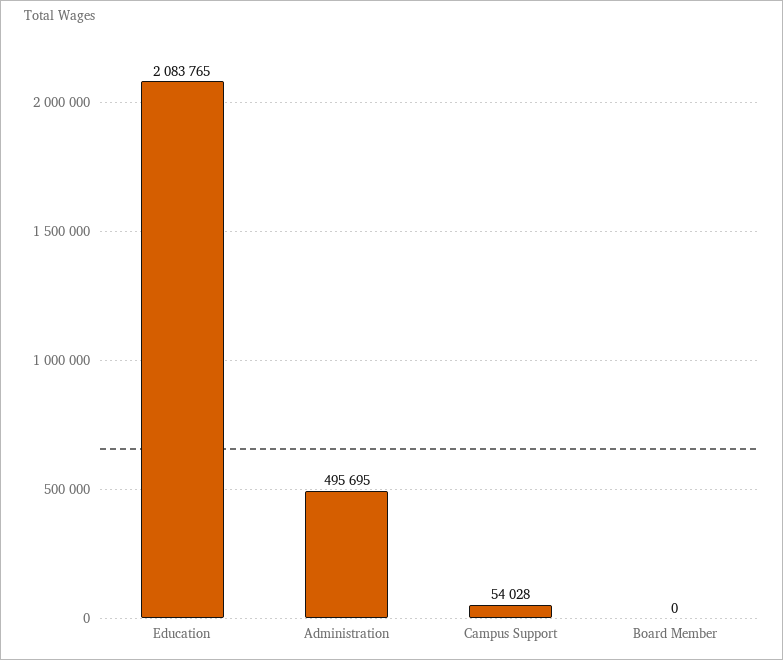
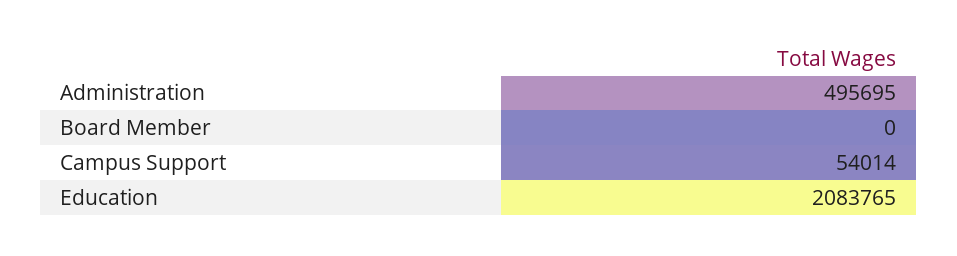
  {
    "Education": 2083765,
    "Administration": 495695,
-   "Campus Support": 54028,
+   "Campus Support": 54014,
    "Board Member": 0
  }

